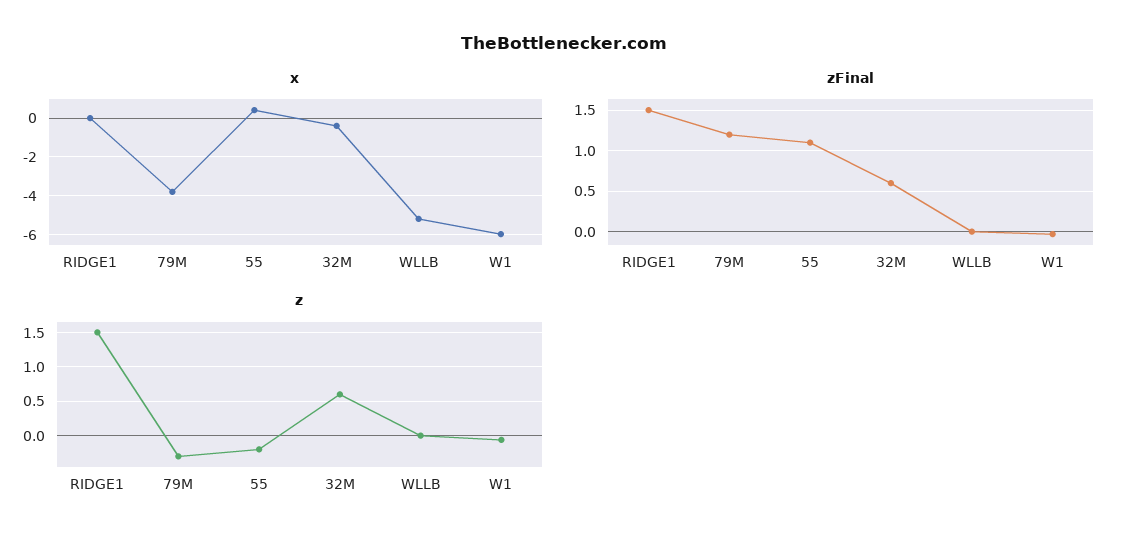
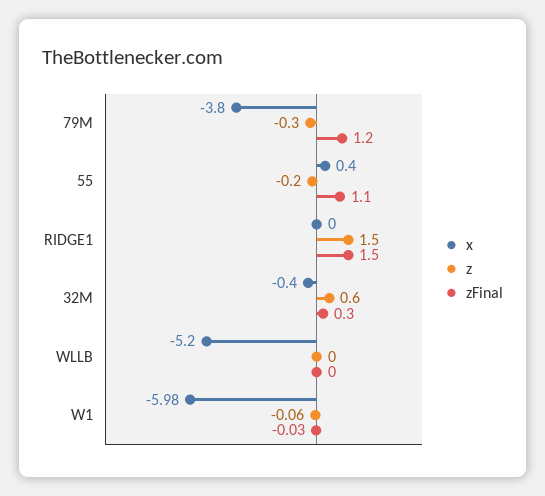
  {
    "x": {
      "RIDGE1": 0,
      "79M": -3.8,
      "55": 0.4,
      "32M": -0.4,
      "WLLB": -5.2,
      "W1": -5.98
    },
    "zFinal": {
      "RIDGE1": 1.5,
      "79M": 1.2,
      "55": 1.1,
-     "32M": 0.6,
+     "32M": 0.3,
      "WLLB": 0,
      "W1": -0.03
    },
    "z": {
      "RIDGE1": 1.5,
      "79M": -0.3,
      "55": -0.2,
      "32M": 0.6,
      "WLLB": 0,
      "W1": -0.06
    }
  }

